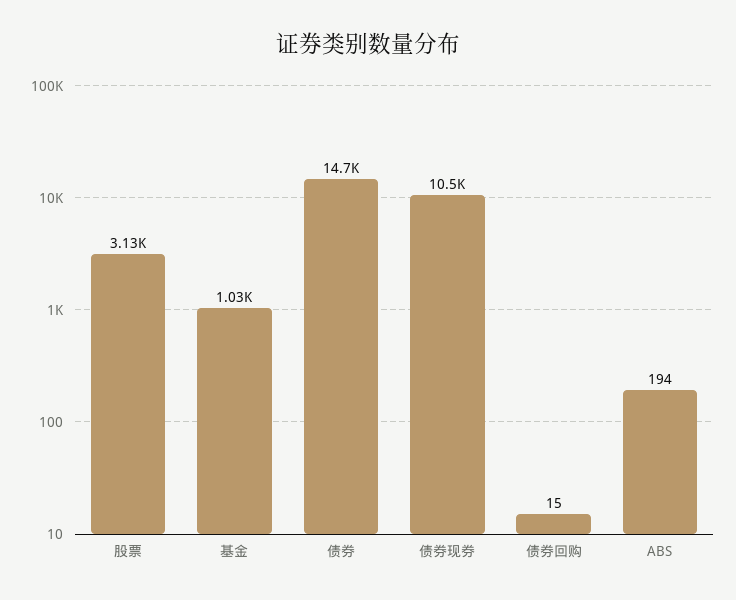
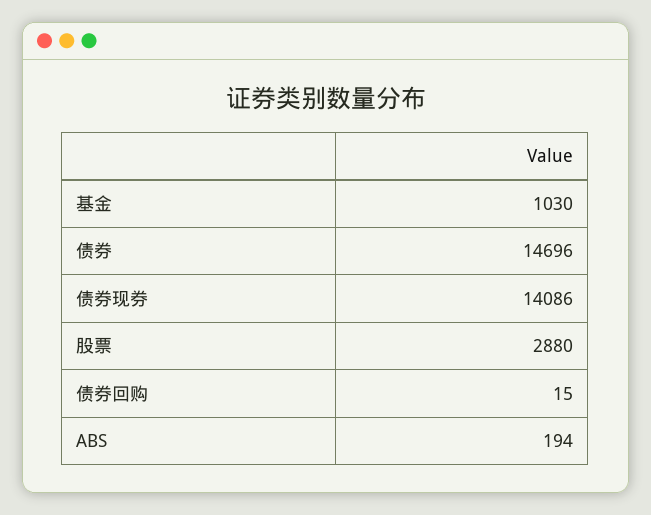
  {
-   "股票": 3130,
+   "股票": 2880,
    "基金": 1030,
    "债券": 14696,
-   "债券现券": 10500,
+   "债券现券": 14086,
    "债券回购": 15,
    "ABS": 194
  }

